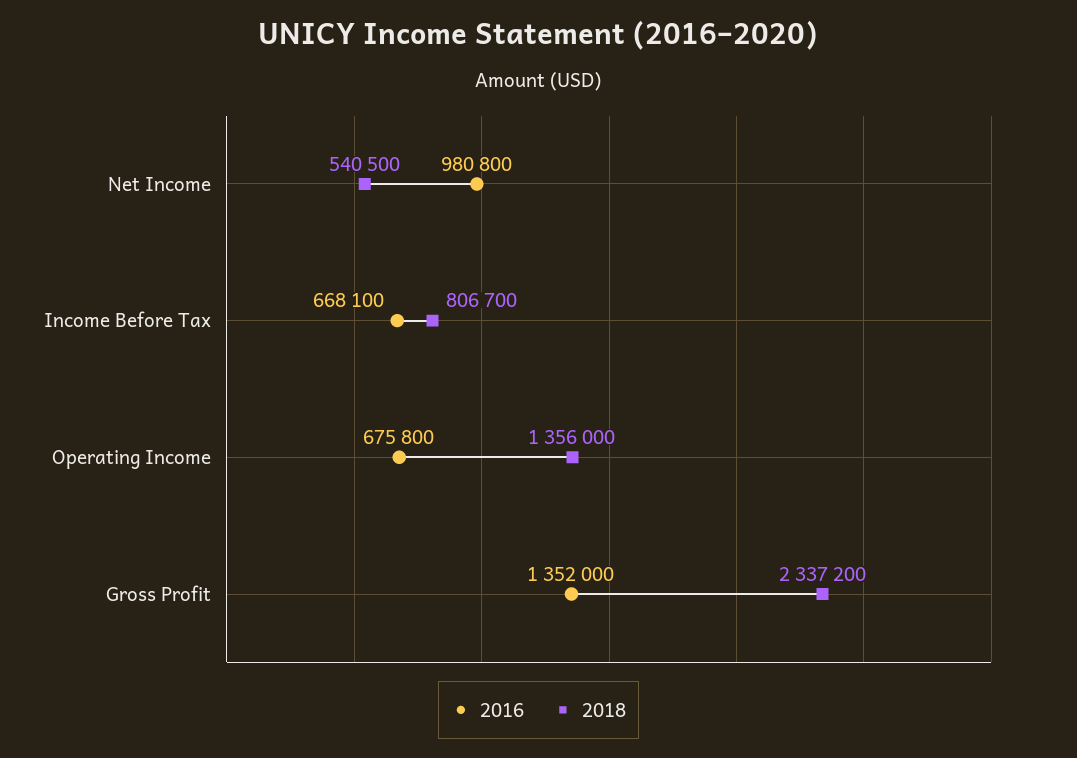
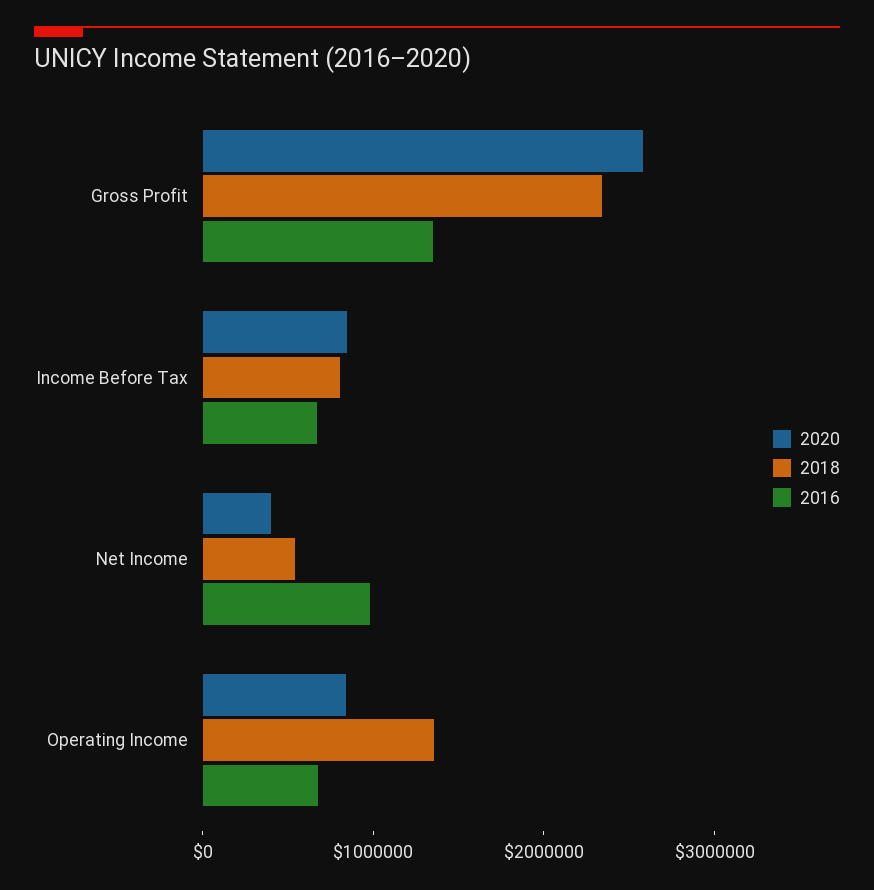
  {
    "2016": {
      "Net Income": 980800,
      "Income Before Tax": 668100,
      "Operating Income": 675800,
      "Gross Profit": 1352000
    },
    "2018": {
      "Net Income": 540500,
      "Income Before Tax": 806700,
      "Operating Income": 1356000,
      "Gross Profit": 2337200
-   }
+   },
+   "2020": {
+     "Gross Profit": 2600000,
+     "Income Before Tax": 800000,
+     "Net Income": 400000,
+     "Operating Income": 800000
+   }
  }

